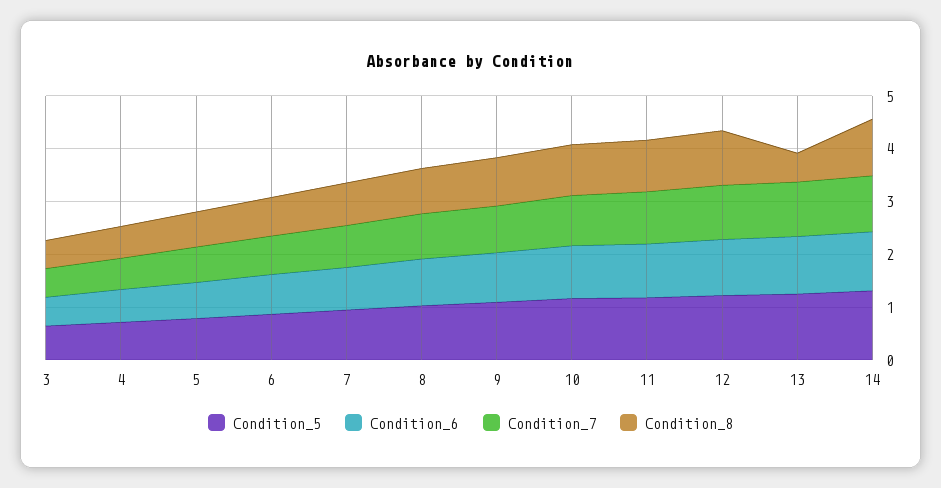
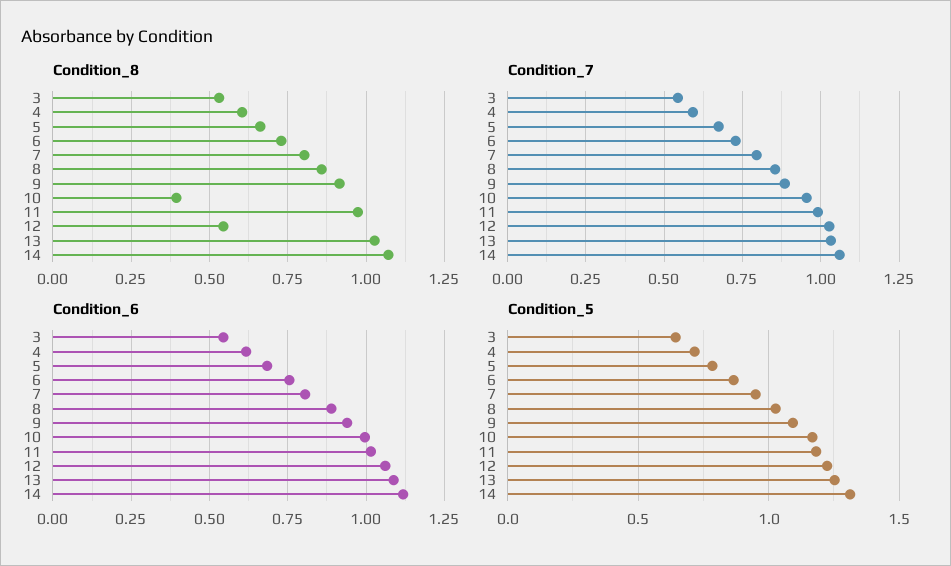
  {
    "Condition_5": {
      "3": 0.65,
      "4": 0.7,
      "5": 0.8,
      "6": 0.85,
      "7": 0.95,
      "8": 1.05,
      "9": 1.1,
      "10": 1.15,
      "11": 1.2,
      "12": 1.2,
      "13": 1.25,
      "14": 1.3
    },
    "Condition_6": {
      "3": 0.55,
      "4": 0.625,
      "5": 0.675,
      "6": 0.75,
      "7": 0.8,
      "8": 0.9,
      "9": 0.95,
      "10": 1,
      "11": 1.025,
      "12": 1.05,
      "13": 1.1,
      "14": 1.125
    },
    "Condition_7": {
      "3": 0.55,
      "4": 0.6,
      "5": 0.675,
      "6": 0.725,
      "7": 0.8,
      "8": 0.85,
      "9": 0.875,
      "10": 0.95,
      "11": 1,
      "12": 1.025,
      "13": 1.025,
      "14": 1.05
    },
    "Condition_8": {
      "3": 0.525,
      "4": 0.6,
      "5": 0.65,
      "6": 0.725,
      "7": 0.8,
      "8": 0.85,
      "9": 0.925,
-     "10": 1,
+     "10": 0.4,
      "11": 0.975,
-     "12": 1,
+     "12": 0.55,
-     "13": 0.6,
+     "13": 1.025,
      "14": 1.075
    }
  }

